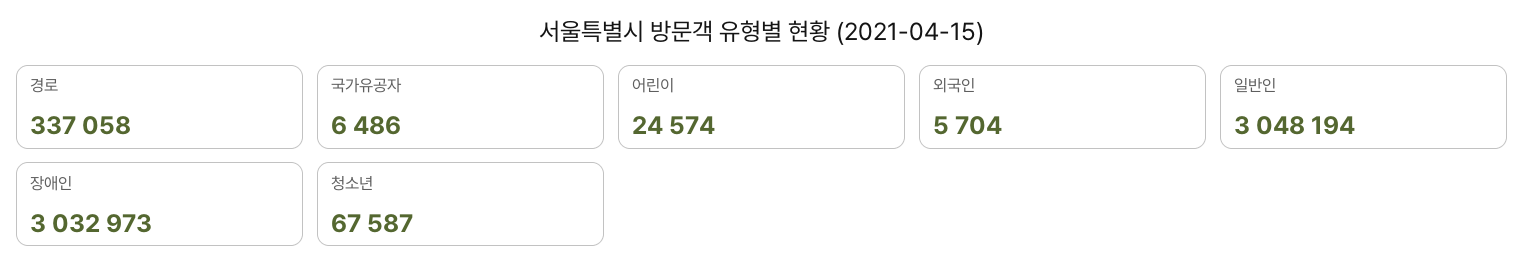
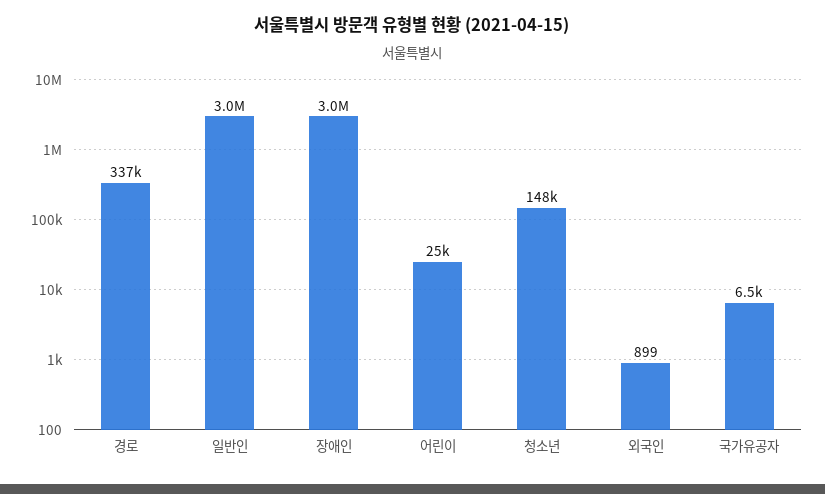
  {
    "경로": 337058,
    "국가유공자": 6486,
    "어린이": 24574,
-   "외국인": 5704,
+   "외국인": 899,
    "일반인": 3048194,
    "장애인": 3032973,
-   "청소년": 67587
+   "청소년": 148000
  }

